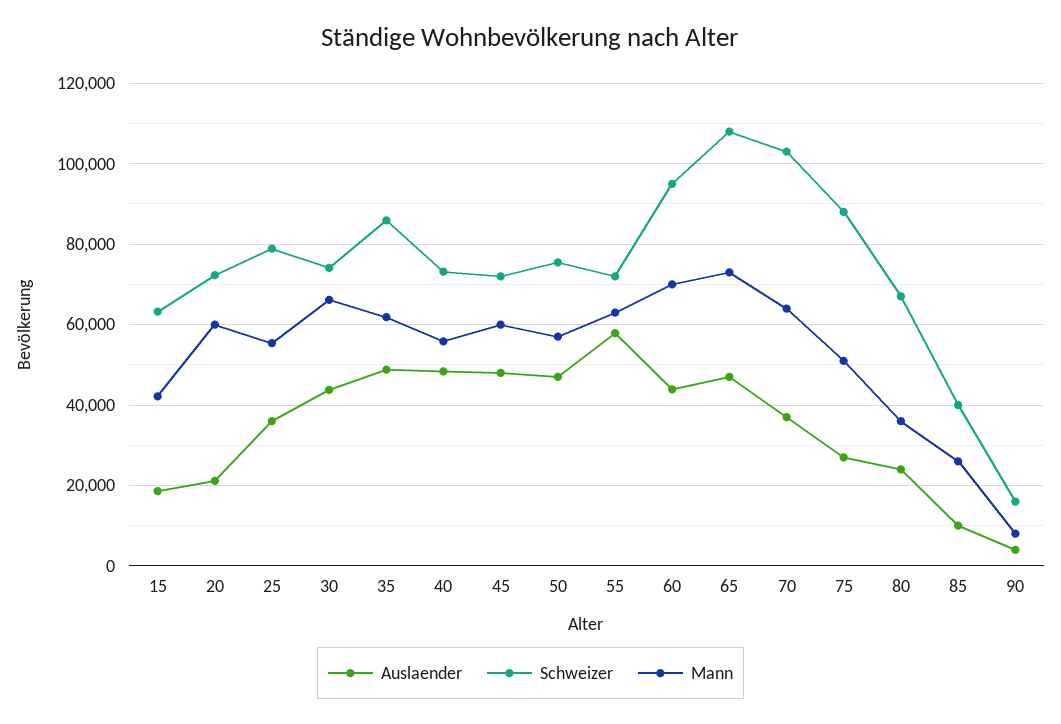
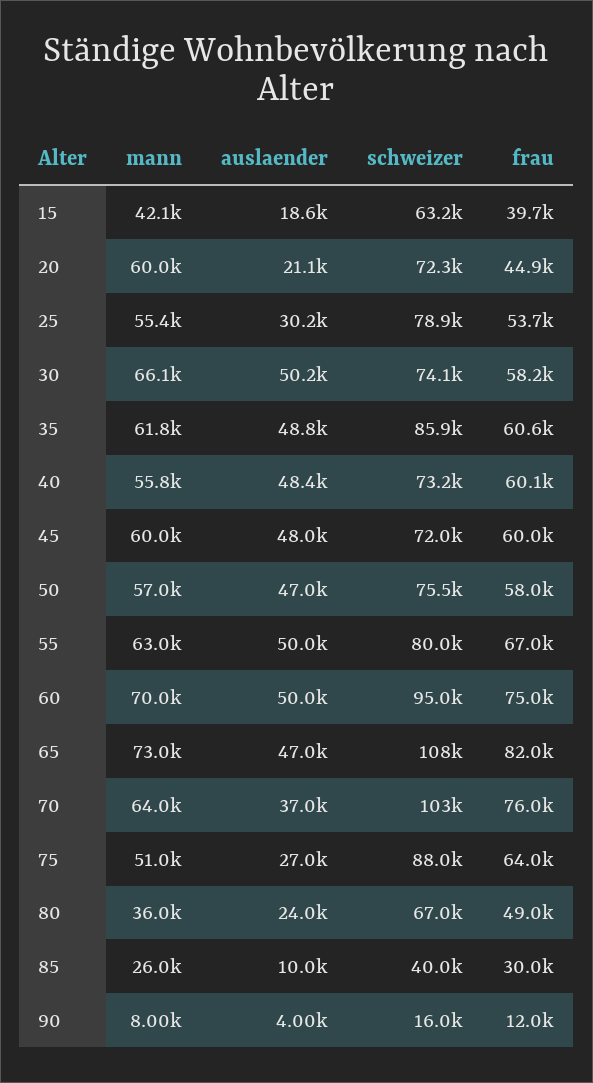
  {
    "Auslaender": {
      "15": 18600,
      "20": 21100,
-     "25": 36000,
+     "25": 30200,
-     "30": 44000,
+     "30": 50200,
      "35": 48800,
      "40": 48400,
      "45": 48000,
      "50": 47000,
-     "55": 58000,
+     "55": 50000,
-     "60": 44000,
+     "60": 50000,
      "65": 47000,
      "70": 37000,
      "75": 27000,
      "80": 24000,
      "85": 10000,
      "90": 4000
    },
    "Schweizer": {
      "15": 63200,
      "20": 72300,
      "25": 78900,
      "30": 74100,
      "35": 85900,
      "40": 73200,
      "45": 72000,
      "50": 75500,
-     "55": 72000,
+     "55": 80000,
      "60": 95000,
      "65": 108000,
      "70": 103000,
      "75": 88000,
      "80": 67000,
      "85": 40000,
      "90": 16000
    },
    "Mann": {
      "15": 42100,
      "20": 60000,
      "25": 55400,
      "30": 66100,
      "35": 61800,
      "40": 55800,
      "45": 60000,
      "50": 57000,
      "55": 63000,
      "60": 70000,
      "65": 73000,
      "70": 64000,
      "75": 51000,
      "80": 36000,
      "85": 26000,
      "90": 8000
-   }
+   },
+   "frau": {
+     "15": 39700,
+     "20": 44900,
+     "25": 53700,
+     "30": 58200,
+     "35": 60600,
+     "40": 60100,
+     "45": 60000,
+     "50": 58000,
+     "55": 67000,
+     "60": 75000,
+     "65": 82000,
+     "70": 76000,
+     "75": 64000,
+     "80": 49000,
+     "85": 30000,
+     "90": 12000
+   }
  }

